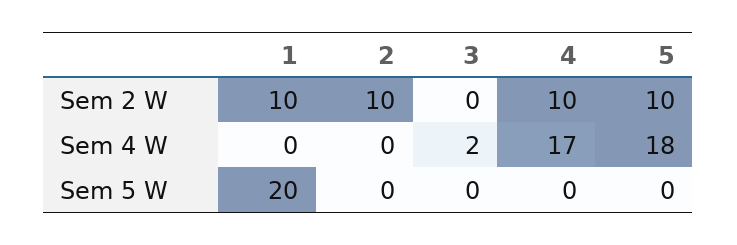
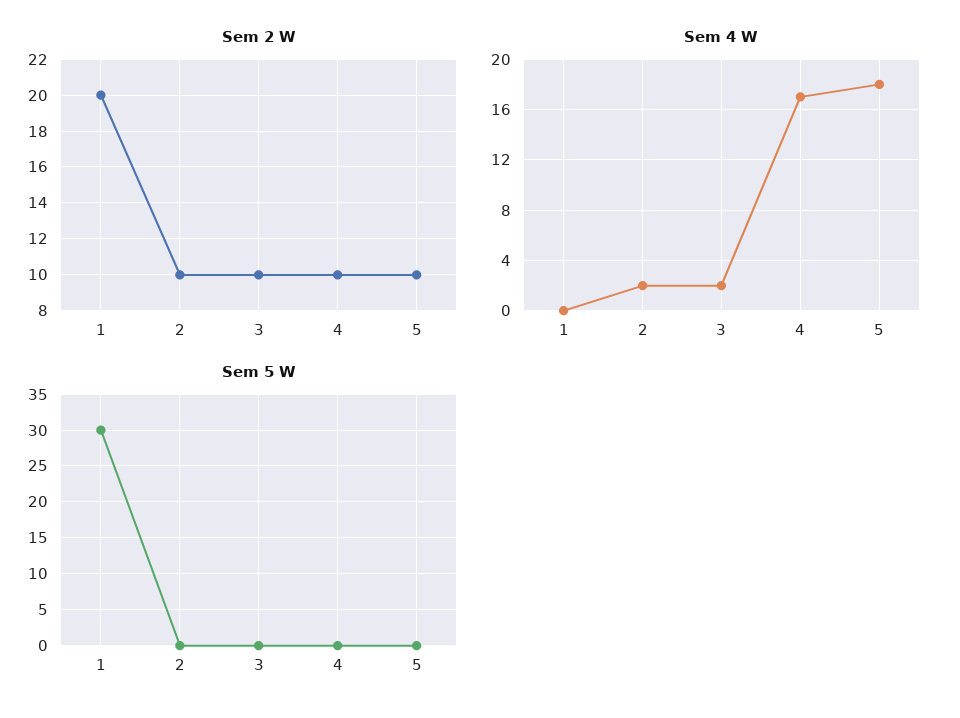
  {
    "Sem 2 W": {
-     "1": 10,
+     "1": 20,
      "2": 10,
-     "3": 0,
+     "3": 10,
      "4": 10,
      "5": 10
    },
    "Sem 4 W": {
      "1": 0,
-     "2": 0,
+     "2": 2,
      "3": 2,
      "4": 17,
      "5": 18
    },
    "Sem 5 W": {
-     "1": 20,
+     "1": 30,
      "2": 0,
      "3": 0,
      "4": 0,
      "5": 0
    }
  }

